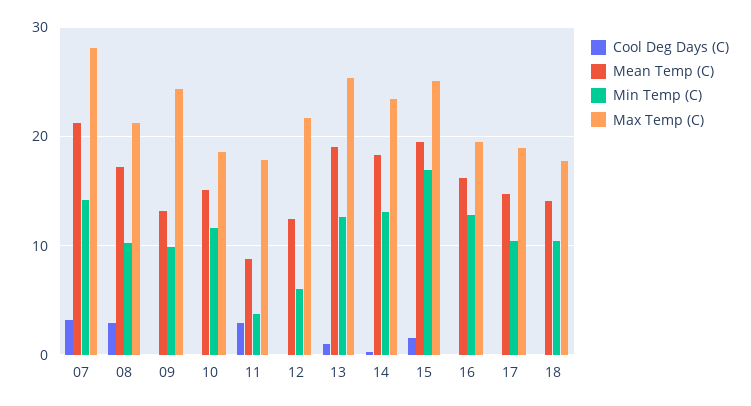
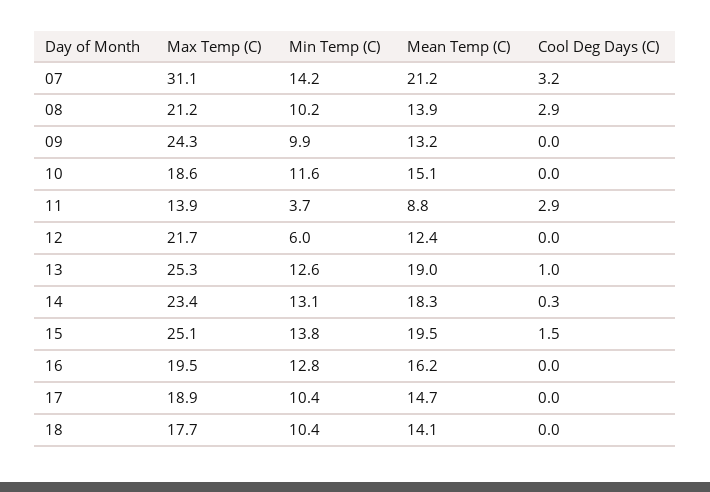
  {
    "Cool Deg Days (C)": {
      "07": 3.2,
      "08": 2.9,
      "09": 0,
      "10": 0,
      "11": 2.9,
      "12": 0,
      "13": 1,
      "14": 0.3,
      "15": 1.5,
      "16": 0,
      "17": 0,
      "18": 0
    },
    "Mean Temp (C)": {
      "07": 21.2,
-     "08": 17,
+     "08": 13.9,
      "09": 13.2,
      "10": 15.1,
      "11": 8.8,
      "12": 12.4,
      "13": 19,
      "14": 18.3,
      "15": 19.5,
      "16": 16.2,
      "17": 14.7,
      "18": 14.1
    },
    "Min Temp (C)": {
      "07": 14.2,
      "08": 10.2,
      "09": 9.9,
      "10": 11.6,
      "11": 3.7,
      "12": 6,
      "13": 12.6,
      "14": 13.1,
-     "15": 17,
+     "15": 13.8,
      "16": 12.8,
      "17": 10.4,
      "18": 10.4
    },
    "Max Temp (C)": {
-     "07": 28,
+     "07": 31.1,
      "08": 21.2,
      "09": 24.3,
      "10": 18.6,
-     "11": 18,
+     "11": 13.9,
      "12": 21.7,
      "13": 25.3,
      "14": 23.4,
      "15": 25.1,
      "16": 19.5,
      "17": 18.9,
      "18": 17.7
    }
  }

